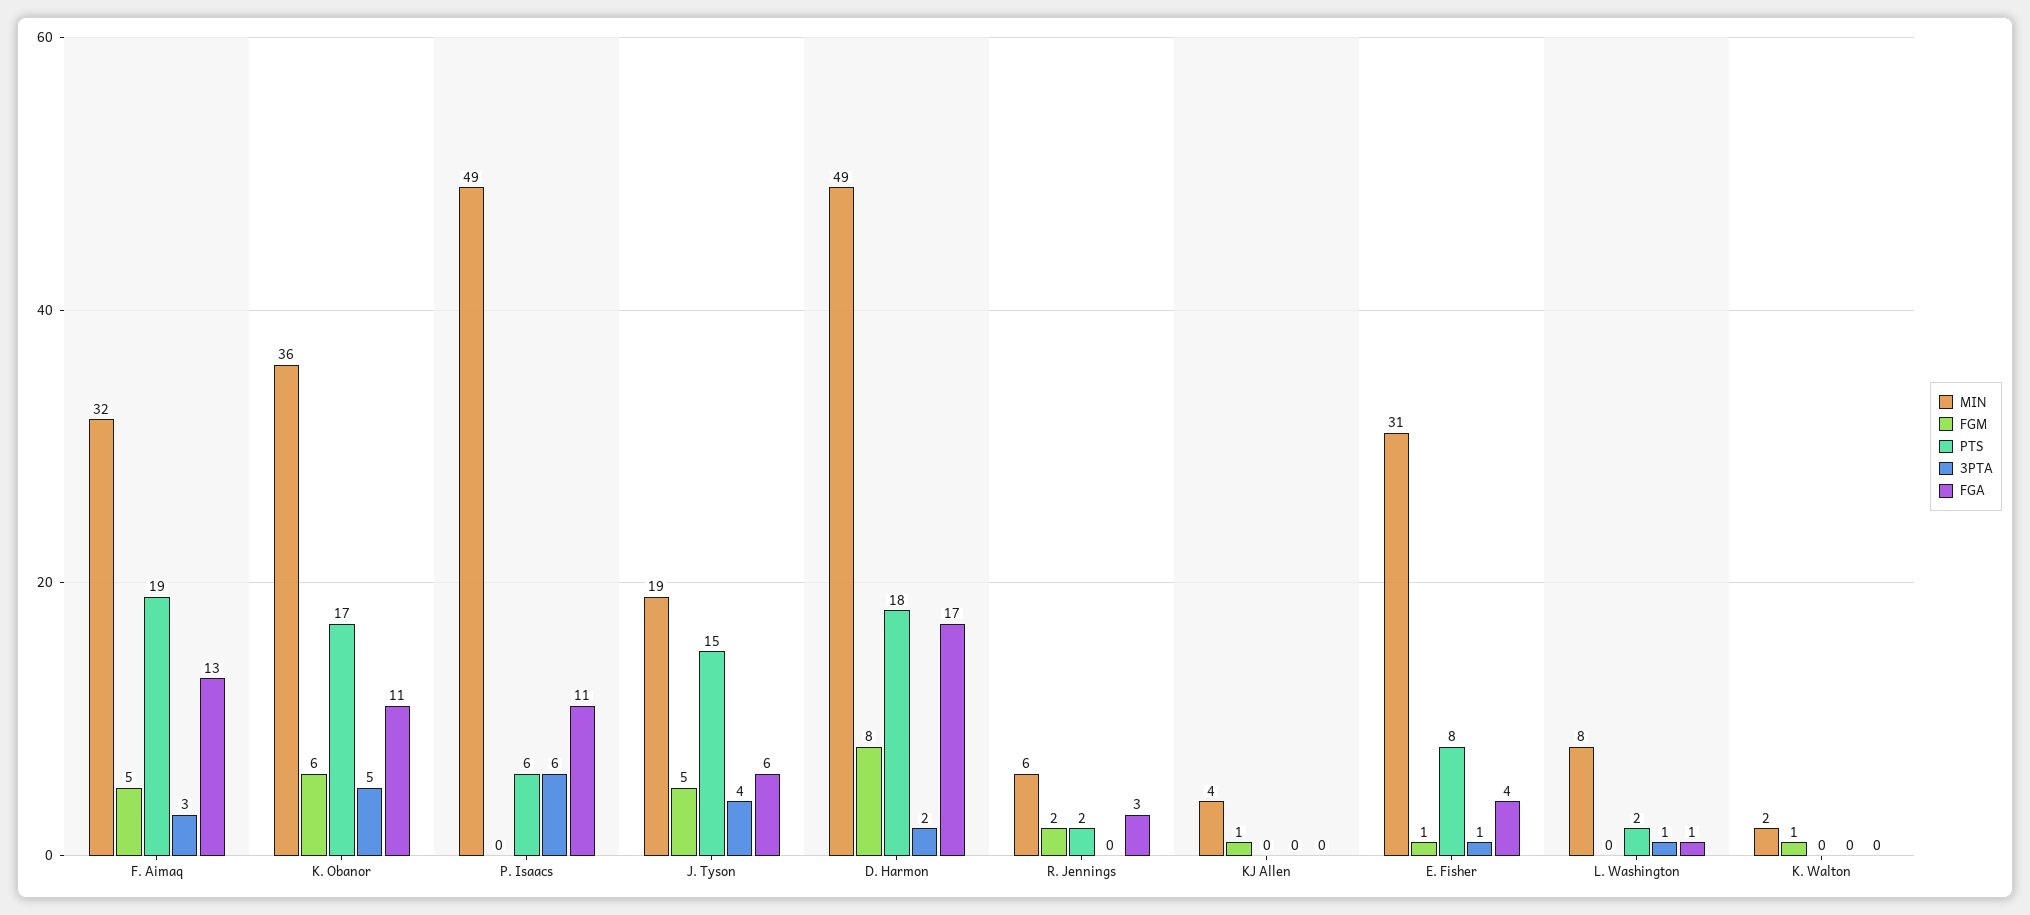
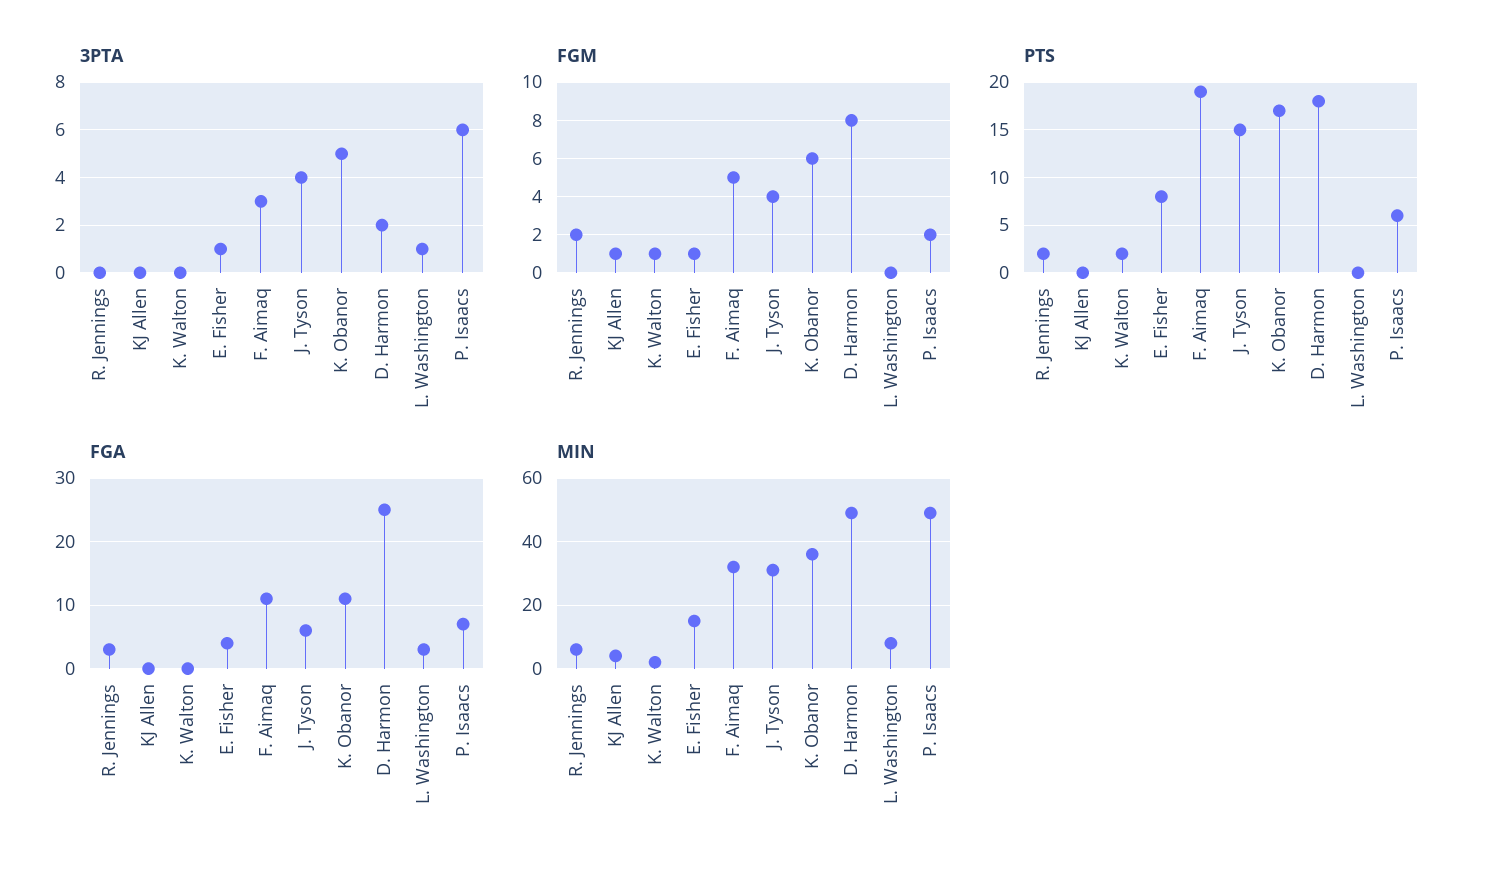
  {
    "MIN": {
      "F. Aimaq": 32,
      "K. Obanor": 36,
      "P. Isaacs": 49,
-     "J. Tyson": 19,
+     "J. Tyson": 30,
      "D. Harmon": 49,
      "R. Jennings": 6,
      "KJ Allen": 4,
-     "E. Fisher": 31,
+     "E. Fisher": 15,
      "L. Washington": 8,
      "K. Walton": 2
    },
    "FGM": {
      "F. Aimaq": 5,
      "K. Obanor": 6,
-     "P. Isaacs": 0,
+     "P. Isaacs": 2,
-     "J. Tyson": 5,
+     "J. Tyson": 4,
      "D. Harmon": 8,
      "R. Jennings": 2,
      "KJ Allen": 1,
      "E. Fisher": 1,
      "L. Washington": 0,
      "K. Walton": 1
    },
    "PTS": {
      "F. Aimaq": 19,
      "K. Obanor": 17,
      "P. Isaacs": 6,
      "J. Tyson": 15,
      "D. Harmon": 18,
      "R. Jennings": 2,
      "KJ Allen": 0,
      "E. Fisher": 8,
-     "L. Washington": 2,
+     "L. Washington": 0,
-     "K. Walton": 0
+     "K. Walton": 2
    },
    "3PTA": {
      "F. Aimaq": 3,
      "K. Obanor": 5,
      "P. Isaacs": 6,
      "J. Tyson": 4,
      "D. Harmon": 2,
      "R. Jennings": 0,
      "KJ Allen": 0,
      "E. Fisher": 1,
      "L. Washington": 1,
      "K. Walton": 0
    },
    "FGA": {
-     "F. Aimaq": 13,
+     "F. Aimaq": 11,
      "K. Obanor": 11,
-     "P. Isaacs": 11,
+     "P. Isaacs": 7,
      "J. Tyson": 6,
-     "D. Harmon": 17,
+     "D. Harmon": 25,
      "R. Jennings": 3,
      "KJ Allen": 0,
      "E. Fisher": 4,
-     "L. Washington": 1,
+     "L. Washington": 3,
      "K. Walton": 0
    }
  }

